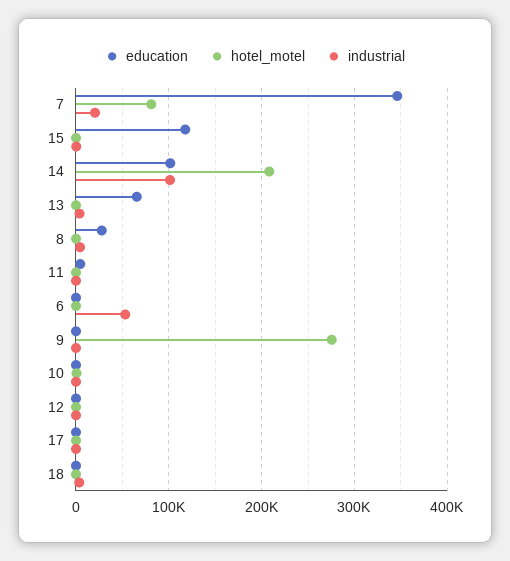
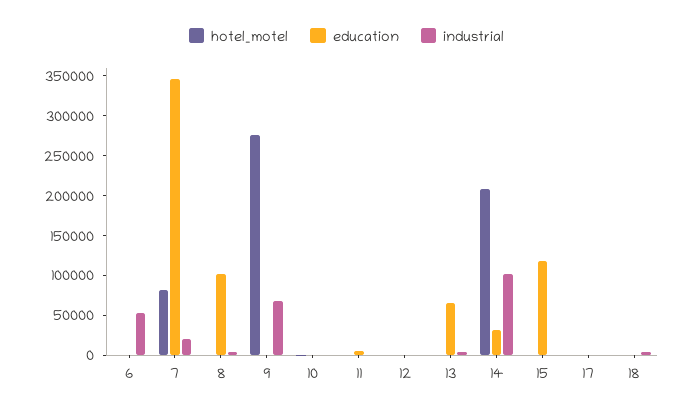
  {
    "education": {
      "7": 350000,
      "15": 120000,
-     "14": 100000,
+     "14": 25000,
      "13": 70000,
-     "8": 30000,
+     "8": 100000,
      "11": 0,
      "6": 0,
      "9": 0,
      "10": 0,
      "12": 0,
      "17": 0,
      "18": 0
    },
    "hotel_motel": {
      "7": 80000,
      "15": 0,
      "14": 210000,
      "13": 0,
      "8": 0,
      "11": 0,
      "6": 0,
      "9": 280000,
      "10": 0,
      "12": 0,
      "17": 0,
      "18": 0
    },
    "industrial": {
      "7": 20000,
      "15": 0,
      "14": 100000,
      "13": 0,
      "8": 0,
      "11": 0,
      "6": 50000,
-     "9": 0,
+     "9": 75000,
      "10": 0,
      "12": 0,
      "17": 0,
      "18": 0
    }
  }

